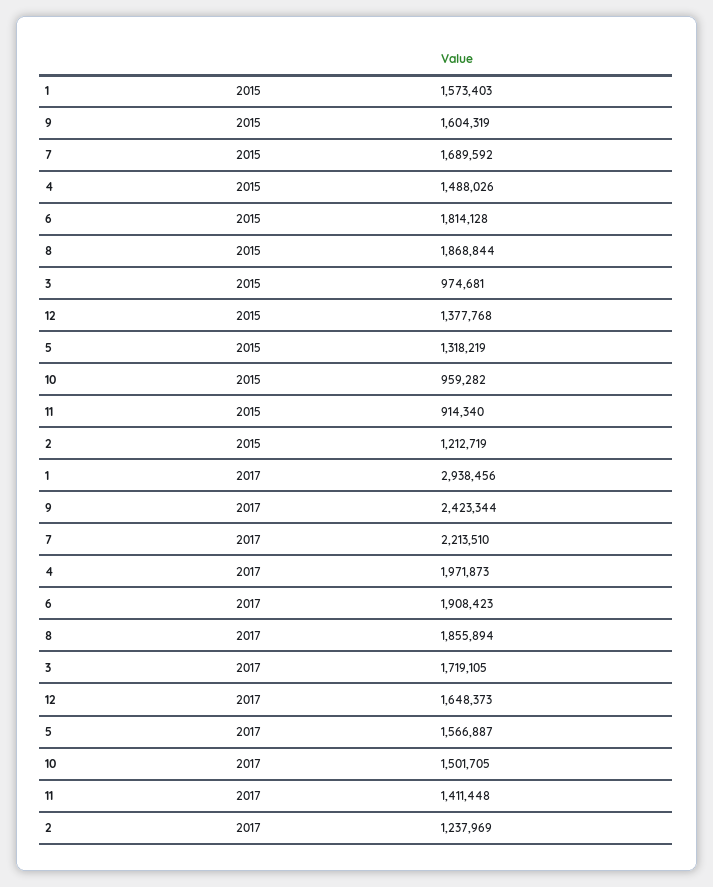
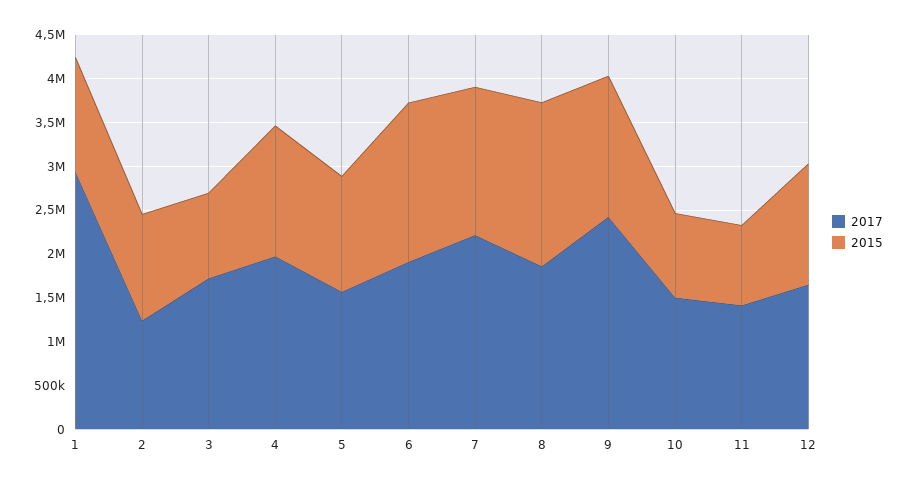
  {
    "2015": {
-     "1": 1573403,
+     "1": 1300000,
      "9": 1604319,
      "7": 1689592,
      "4": 1488026,
      "6": 1814128,
      "8": 1868844,
      "3": 974681,
      "12": 1377768,
      "5": 1318219,
      "10": 959282,
      "11": 914340,
      "2": 1212719
    },
    "2017": {
      "1": 2938456,
      "9": 2423344,
      "7": 2213510,
      "4": 1971873,
      "6": 1908423,
      "8": 1855894,
      "3": 1719105,
      "12": 1648373,
      "5": 1566887,
      "10": 1501705,
      "11": 1411448,
      "2": 1237969
    }
  }

